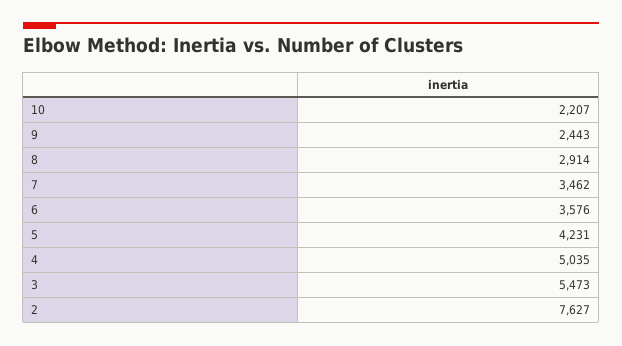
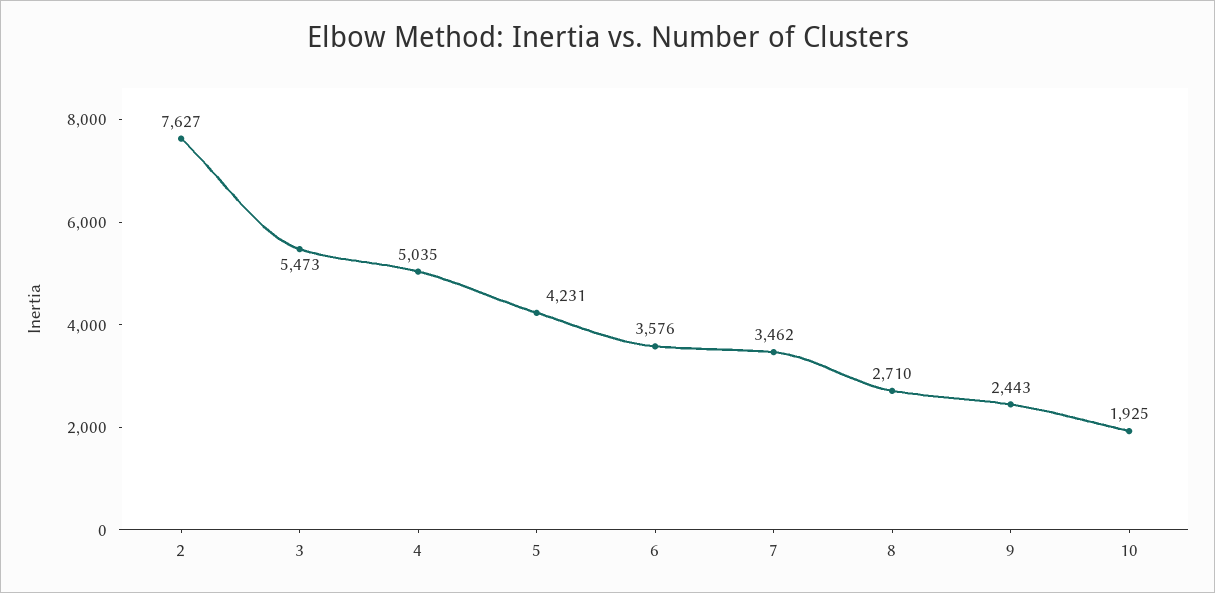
  {
-   "10": 2207,
+   "10": 1925,
    "9": 2443,
-   "8": 2914,
+   "8": 2710,
    "7": 3462,
    "6": 3576,
    "5": 4231,
    "4": 5035,
    "3": 5473,
    "2": 7627
  }

